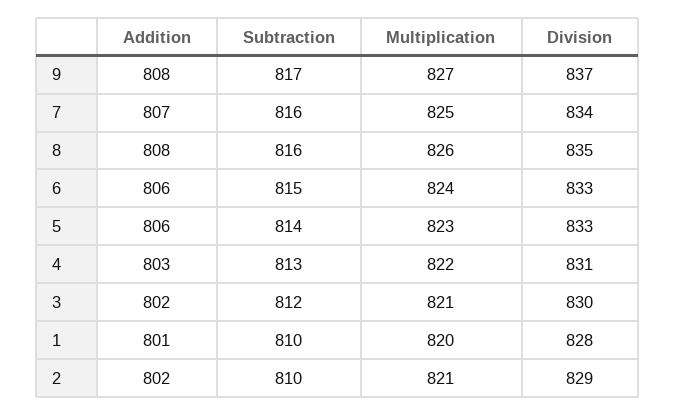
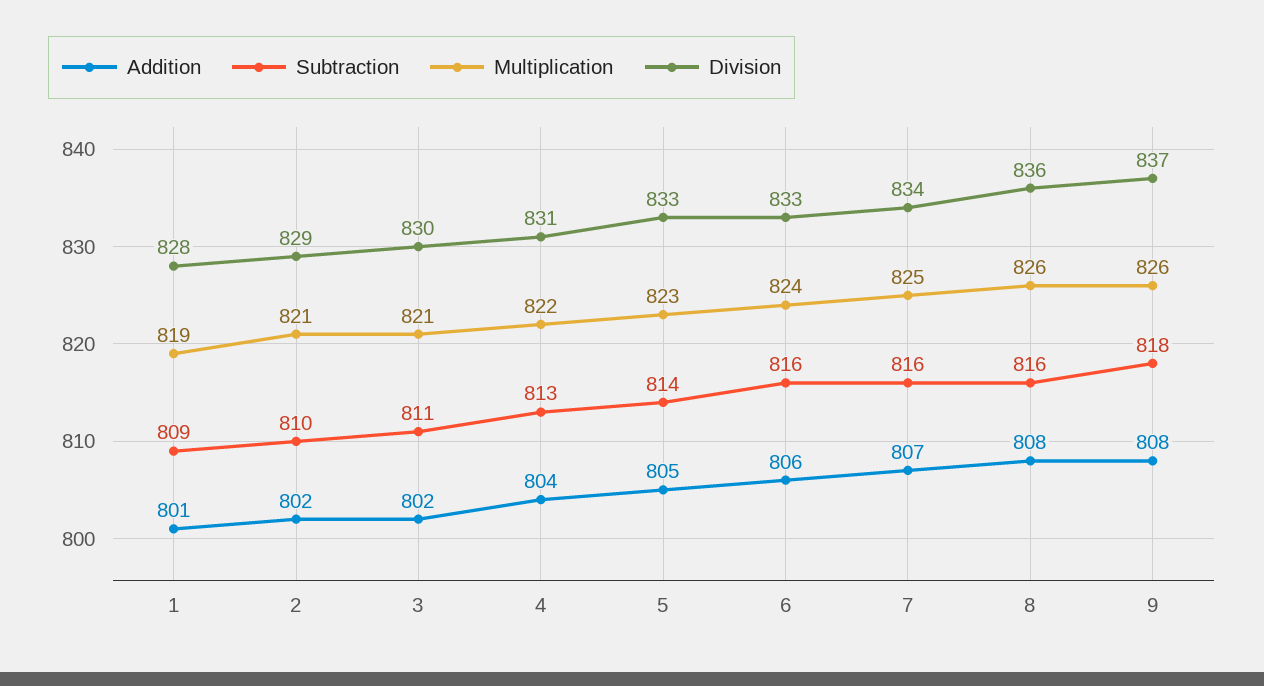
  {
    "Addition": {
      "9": 808,
      "7": 807,
      "8": 808,
      "6": 806,
-     "5": 806,
+     "5": 805,
-     "4": 803,
+     "4": 804,
      "3": 802,
      "1": 801,
      "2": 802
    },
    "Subtraction": {
-     "9": 817,
+     "9": 818,
      "7": 816,
      "8": 816,
-     "6": 815,
+     "6": 816,
      "5": 814,
      "4": 813,
-     "3": 812,
+     "3": 811,
-     "1": 810,
+     "1": 809,
      "2": 810
    },
    "Multiplication": {
-     "9": 827,
+     "9": 826,
      "7": 825,
      "8": 826,
      "6": 824,
      "5": 823,
      "4": 822,
      "3": 821,
-     "1": 820,
+     "1": 819,
      "2": 821
    },
    "Division": {
      "9": 837,
      "7": 834,
-     "8": 835,
+     "8": 836,
      "6": 833,
      "5": 833,
      "4": 831,
      "3": 830,
      "1": 828,
      "2": 829
    }
  }

